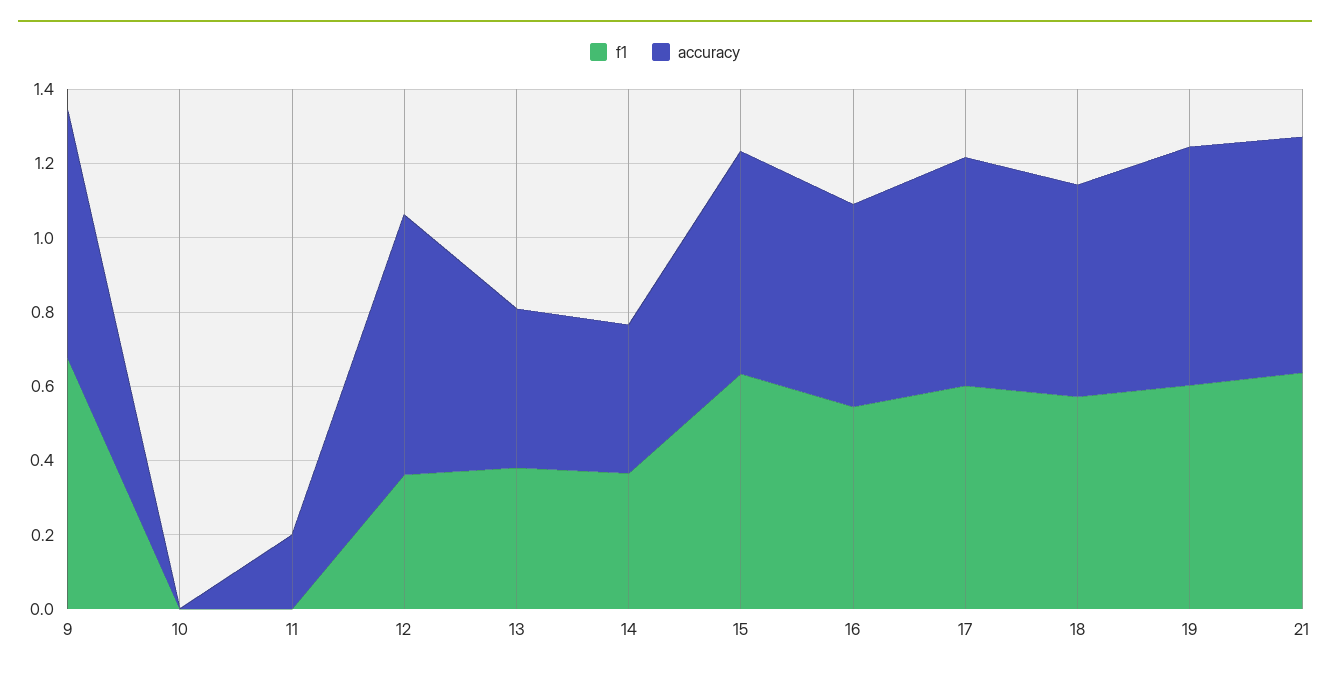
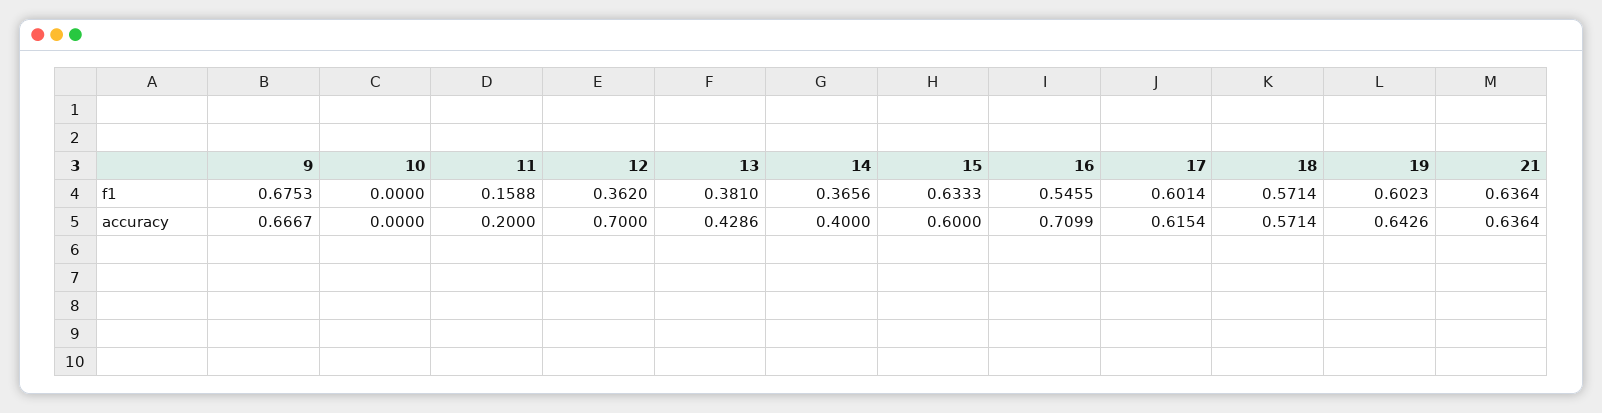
  {
    "f1": {
      "9": 0.6753,
      "10": 0,
-     "11": 0,
+     "11": 0.1588,
      "12": 0.362,
      "13": 0.381,
      "14": 0.3656,
      "15": 0.6333,
      "16": 0.5455,
      "17": 0.6014,
      "18": 0.5714,
      "19": 0.6023,
      "21": 0.6364
    },
    "accuracy": {
      "9": 0.6667,
      "10": 0,
      "11": 0.2,
      "12": 0.7,
      "13": 0.4286,
      "14": 0.4,
      "15": 0.6,
-     "16": 0.55,
+     "16": 0.7099,
      "17": 0.6154,
      "18": 0.5714,
      "19": 0.6426,
      "21": 0.6364
    }
  }

